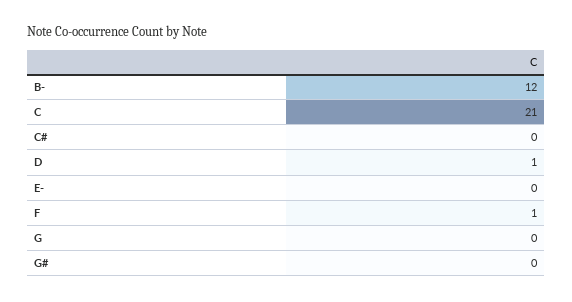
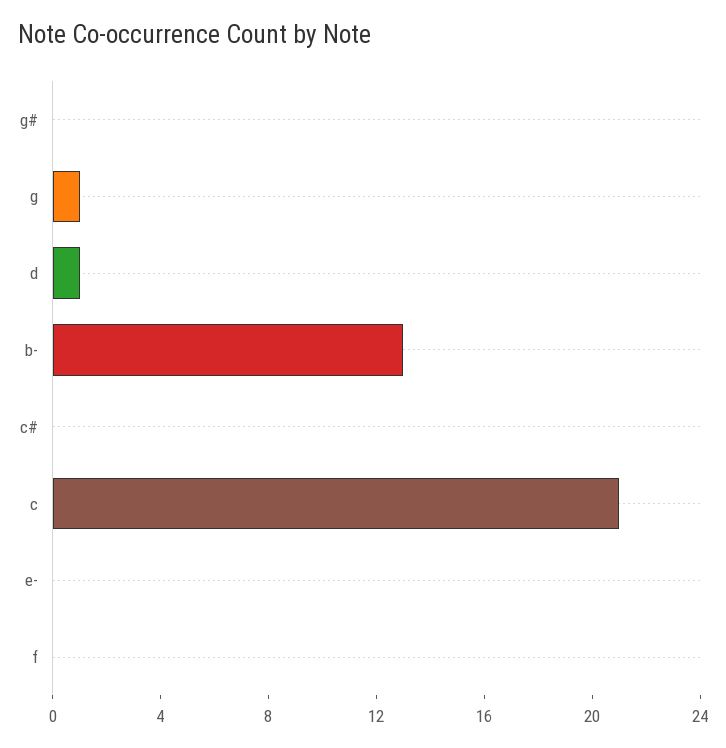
  {
-   "B-": 12,
+   "B-": 13,
    "C": 21,
    "C#": 0,
    "D": 1,
    "E-": 0,
-   "F": 1,
+   "F": 0,
-   "G": 0,
+   "G": 1,
    "G#": 0
  }

